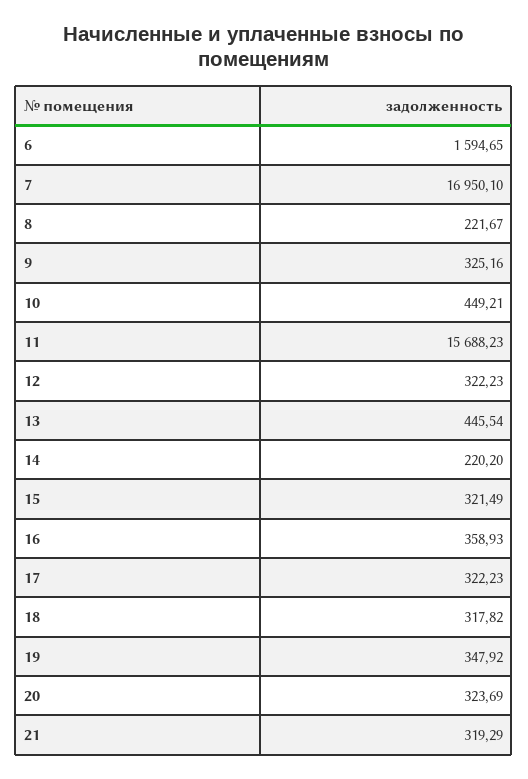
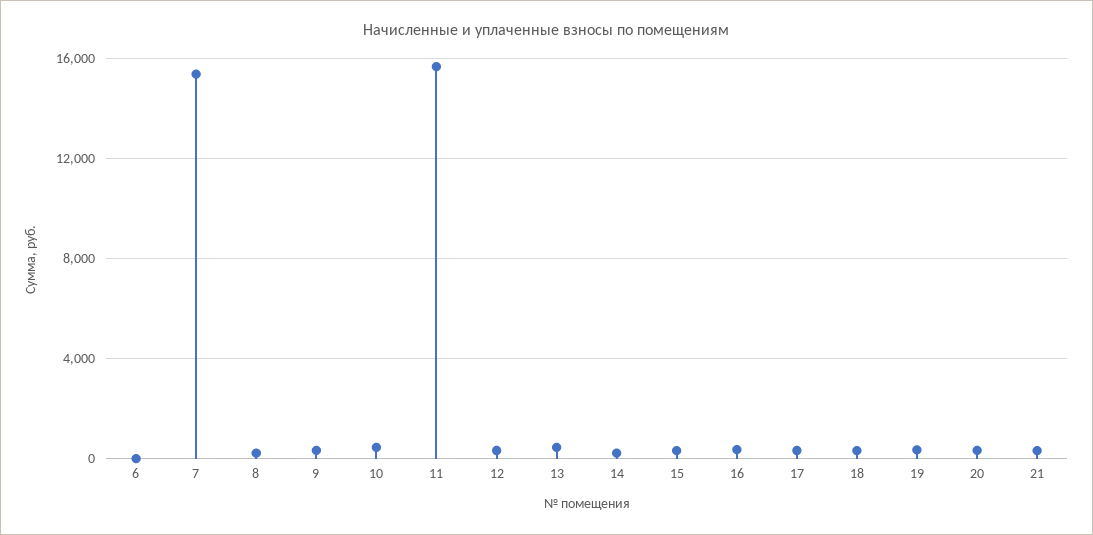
  {
-   "6": 1594.65,
+   "6": 0,
-   "7": 16950.1,
+   "7": 15500,
    "8": 221.67,
    "9": 325.16,
    "10": 449.21,
    "11": 15688.23,
    "12": 322.23,
    "13": 445.54,
    "14": 220.2,
    "15": 321.49,
    "16": 358.93,
    "17": 322.23,
    "18": 317.82,
    "19": 347.92,
    "20": 323.69,
    "21": 319.29
  }

